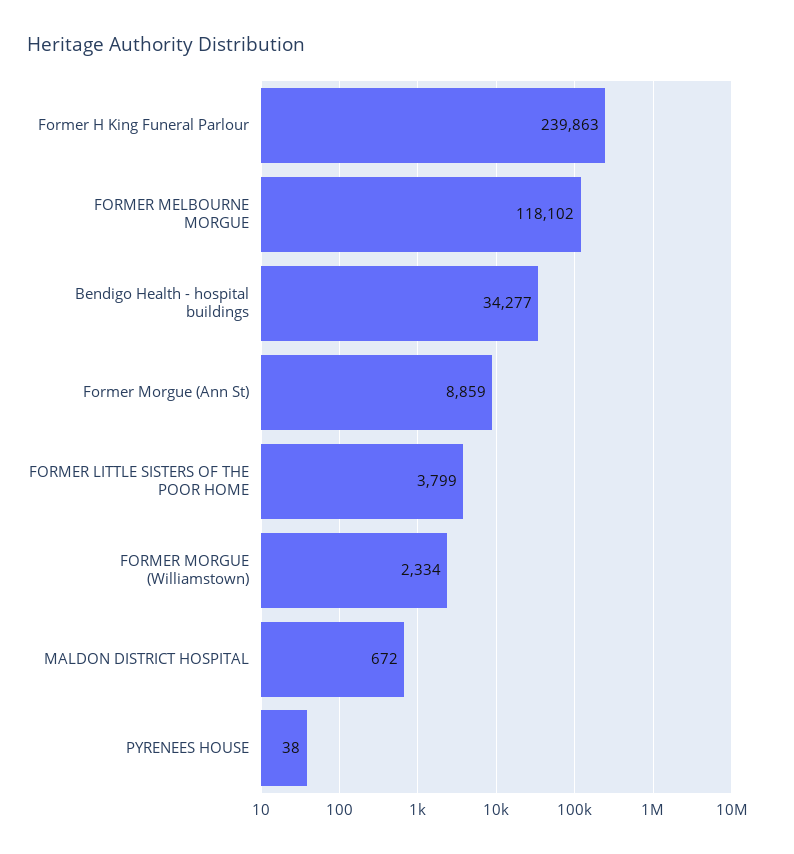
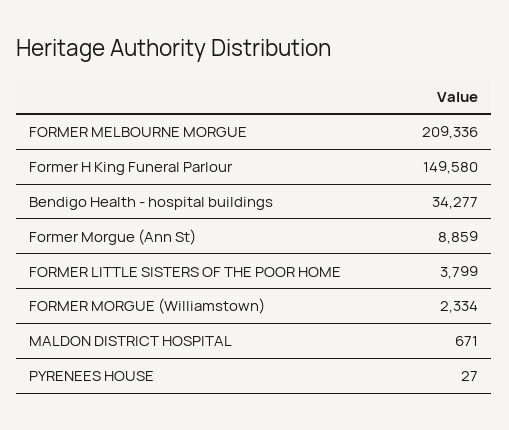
  {
-   "Former H King Funeral Parlour": 239863,
+   "Former H King Funeral Parlour": 149580,
-   "FORMER MELBOURNE MORGUE": 118102,
+   "FORMER MELBOURNE MORGUE": 209336,
    "Bendigo Health - hospital buildings": 34277,
    "Former Morgue (Ann St)": 8859,
    "FORMER LITTLE SISTERS OF THE POOR HOME": 3799,
    "FORMER MORGUE (Williamstown)": 2334,
-   "MALDON DISTRICT HOSPITAL": 672,
+   "MALDON DISTRICT HOSPITAL": 671,
-   "PYRENEES HOUSE": 38
+   "PYRENEES HOUSE": 27
  }

